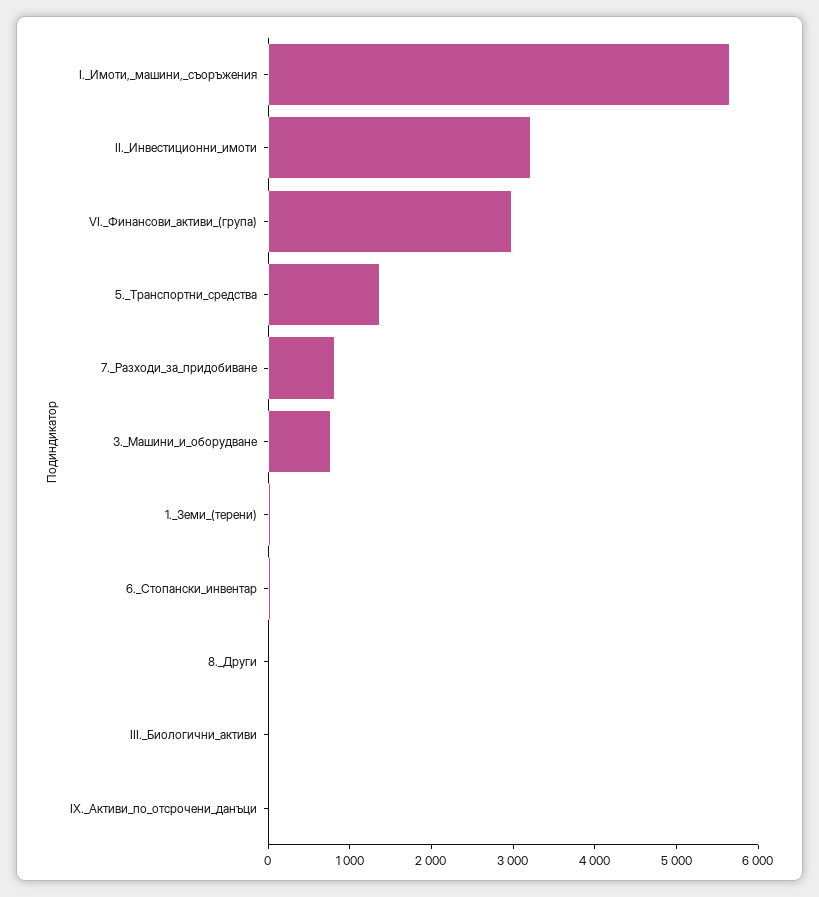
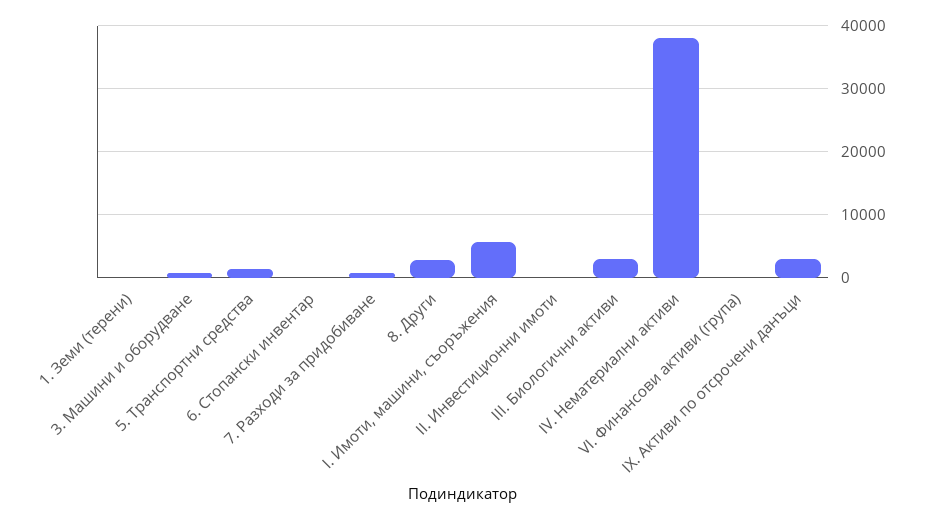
  {
    "I._Имоти,_машини,_съоръжения": 5600,
-   "II._Инвестиционни_имоти": 3200,
+   "II._Инвестиционни_имоти": 0,
-   "VI._Финансови_активи_(група)": 3000,
+   "VI._Финансови_активи_(група)": 0,
    "5._Транспортни_средства": 1400,
    "7._Разходи_за_придобиване": 800,
    "3._Машини_и_оборудване": 800,
    "1._Земи_(терени)": 0,
    "6._Стопански_инвентар": 0,
-   "8._Други": 0,
+   "8._Други": 3000,
-   "III._Биологични_активи": 0,
+   "III._Биологични_активи": 3000,
-   "IX._Активи_по_отсрочени_данъци": 0
+   "IX._Активи_по_отсрочени_данъци": 3000,
+   "IV. Нематериални активи": 38000
  }

